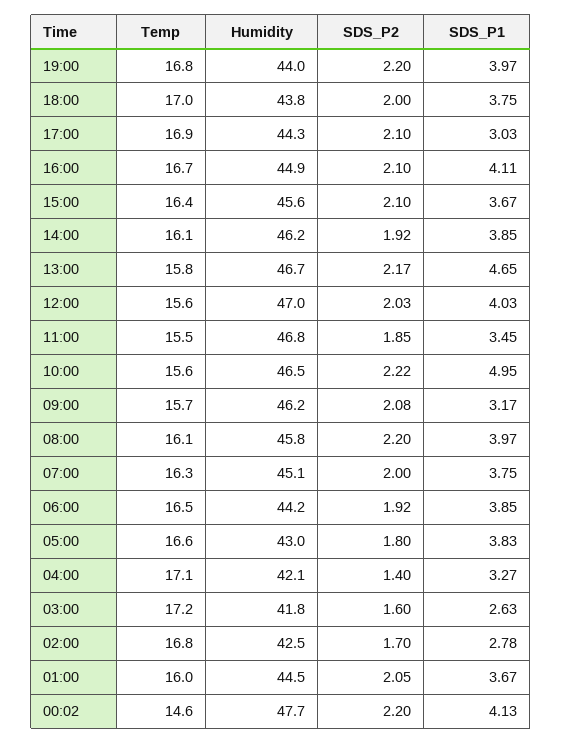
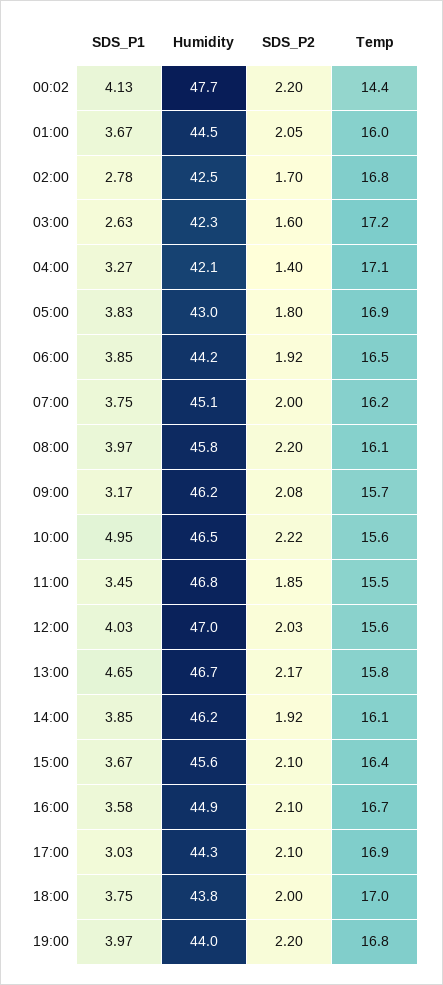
  {
    "Temp": {
      "19:00": 16.8,
      "18:00": 17,
      "17:00": 16.9,
      "16:00": 16.7,
      "15:00": 16.4,
      "14:00": 16.1,
      "13:00": 15.8,
      "12:00": 15.6,
      "11:00": 15.5,
      "10:00": 15.6,
      "09:00": 15.7,
      "08:00": 16.1,
-     "07:00": 16.3,
+     "07:00": 16.2,
      "06:00": 16.5,
-     "05:00": 16.6,
+     "05:00": 16.9,
      "04:00": 17.1,
      "03:00": 17.2,
      "02:00": 16.8,
      "01:00": 16,
-     "00:02": 14.6
+     "00:02": 14.4
    },
    "Humidity": {
      "19:00": 44,
      "18:00": 43.8,
      "17:00": 44.3,
      "16:00": 44.9,
      "15:00": 45.6,
      "14:00": 46.2,
      "13:00": 46.7,
      "12:00": 47,
      "11:00": 46.8,
      "10:00": 46.5,
      "09:00": 46.2,
      "08:00": 45.8,
      "07:00": 45.1,
      "06:00": 44.2,
      "05:00": 43,
      "04:00": 42.1,
-     "03:00": 41.8,
+     "03:00": 42.3,
      "02:00": 42.5,
      "01:00": 44.5,
      "00:02": 47.7
    },
    "SDS_P2": {
      "19:00": 2.2,
      "18:00": 2,
      "17:00": 2.1,
      "16:00": 2.1,
      "15:00": 2.1,
      "14:00": 1.92,
      "13:00": 2.17,
      "12:00": 2.03,
      "11:00": 1.85,
      "10:00": 2.22,
      "09:00": 2.08,
      "08:00": 2.2,
      "07:00": 2,
      "06:00": 1.92,
      "05:00": 1.8,
      "04:00": 1.4,
      "03:00": 1.6,
      "02:00": 1.7,
      "01:00": 2.05,
      "00:02": 2.2
    },
    "SDS_P1": {
      "19:00": 3.97,
      "18:00": 3.75,
      "17:00": 3.03,
-     "16:00": 4.11,
+     "16:00": 3.58,
      "15:00": 3.67,
      "14:00": 3.85,
      "13:00": 4.65,
      "12:00": 4.03,
      "11:00": 3.45,
      "10:00": 4.95,
      "09:00": 3.17,
      "08:00": 3.97,
      "07:00": 3.75,
      "06:00": 3.85,
      "05:00": 3.83,
      "04:00": 3.27,
      "03:00": 2.63,
      "02:00": 2.78,
      "01:00": 3.67,
      "00:02": 4.13
    }
  }

